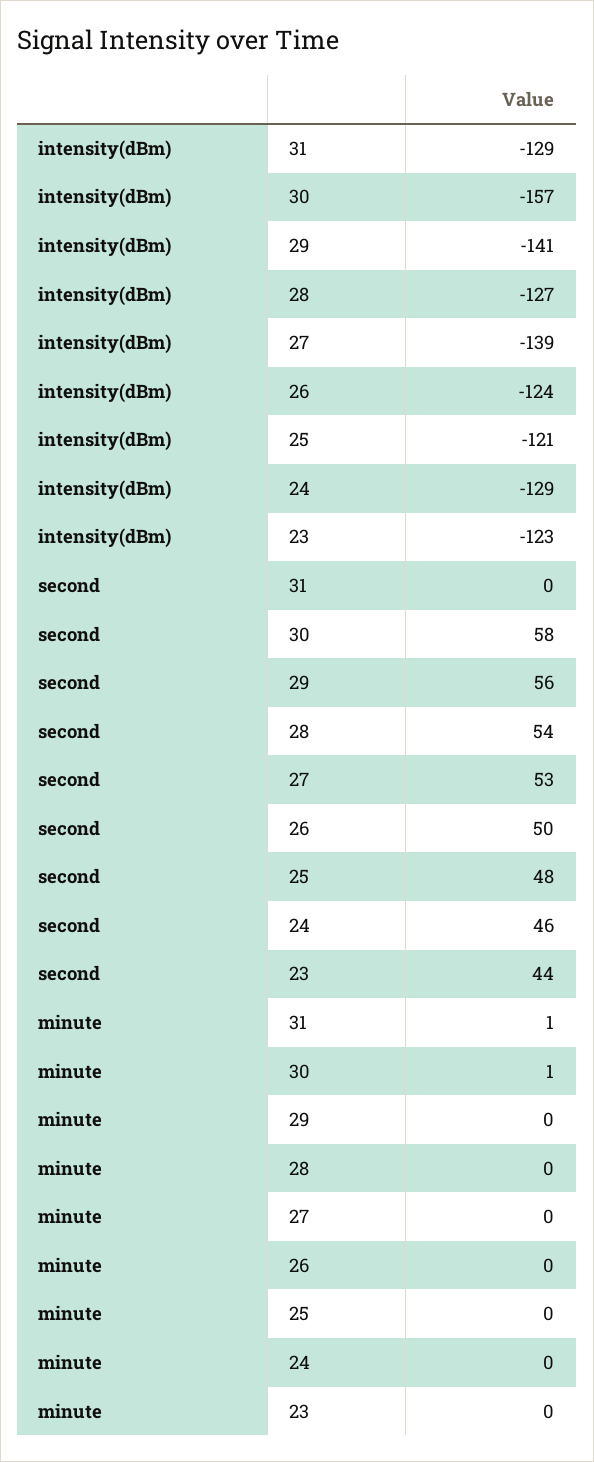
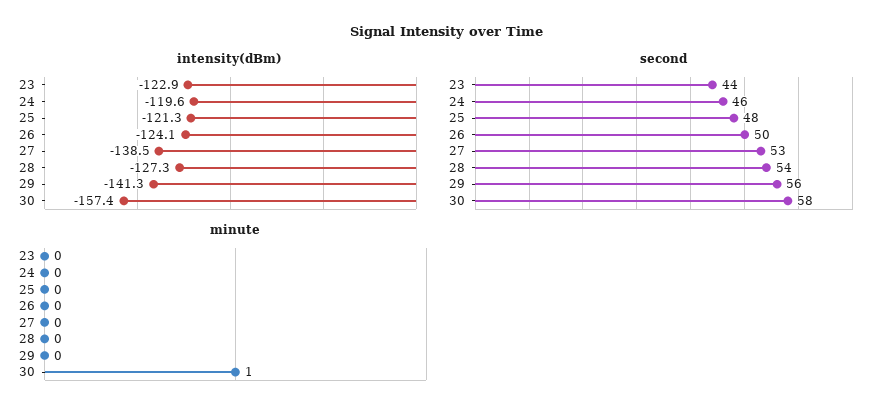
  {
    "intensity(dBm)": {
-     "31": -129,
      "30": -157.4,
      "29": -141.3,
      "28": -127.3,
      "27": -138.5,
      "26": -124.1,
      "25": -121.3,
-     "24": -129,
+     "24": -119.6,
      "23": -122.9
    },
    "second": {
-     "31": 0,
      "30": 58,
      "29": 56,
      "28": 54,
      "27": 53,
      "26": 50,
      "25": 48,
      "24": 46,
      "23": 44
    },
    "minute": {
-     "31": 1,
      "30": 1,
      "29": 0,
      "28": 0,
      "27": 0,
      "26": 0,
      "25": 0,
      "24": 0,
      "23": 0
    }
  }

